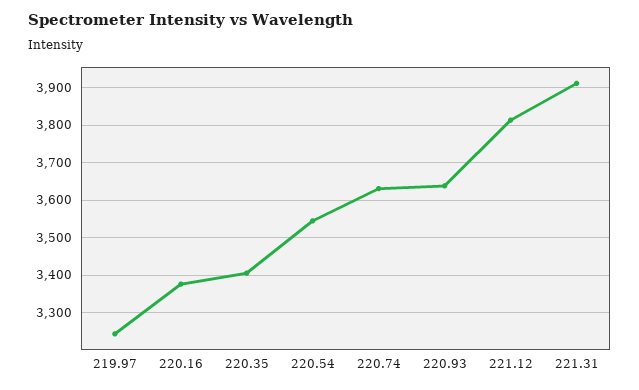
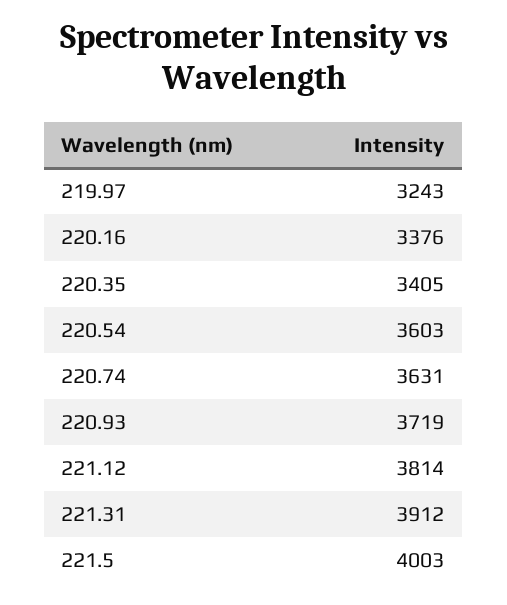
  {
    "219.97": 3243,
    "220.16": 3376,
    "220.35": 3405,
-   "220.54": 3540,
+   "220.54": 3603,
    "220.74": 3631,
-   "220.93": 3640,
+   "220.93": 3719,
    "221.12": 3814,
-   "221.31": 3912
+   "221.31": 3912,
+   "221.5": 4003
  }

